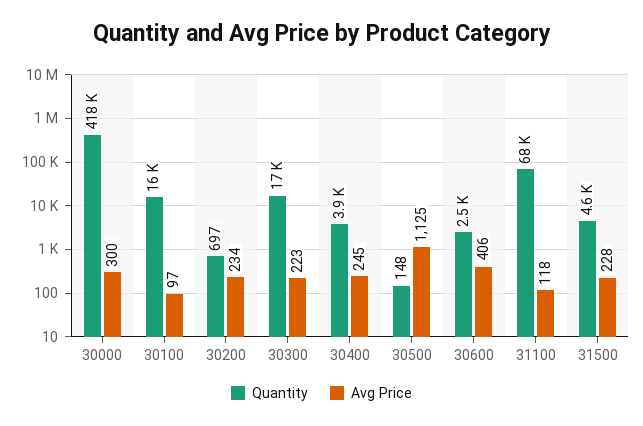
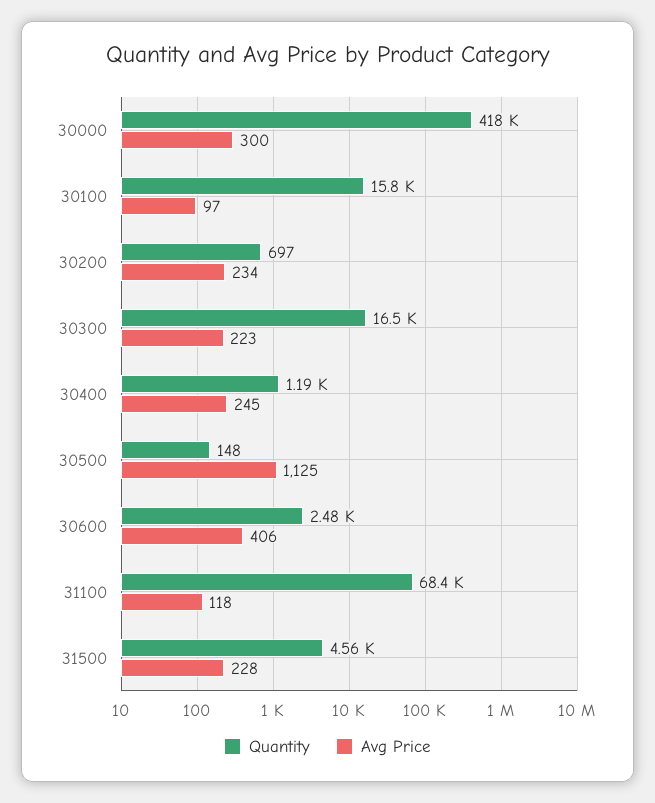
  {
    "Quantity": {
      "30000": 418000,
      "30100": 15800,
      "30200": 697,
      "30300": 16500,
-     "30400": 3900,
+     "30400": 1190,
      "30500": 148,
      "30600": 2480,
      "31100": 68400,
      "31500": 4560
    },
    "Avg Price": {
      "30000": 300,
      "30100": 97,
      "30200": 234,
      "30300": 223,
      "30400": 245,
      "30500": 1125,
      "30600": 406,
      "31100": 118,
      "31500": 228
    }
  }

